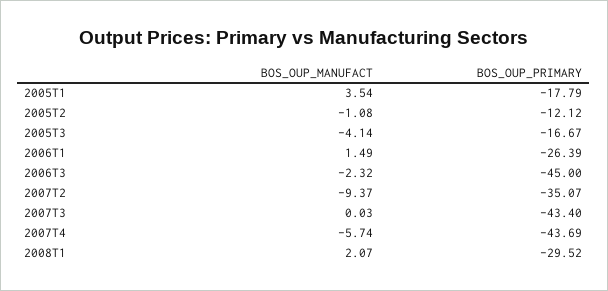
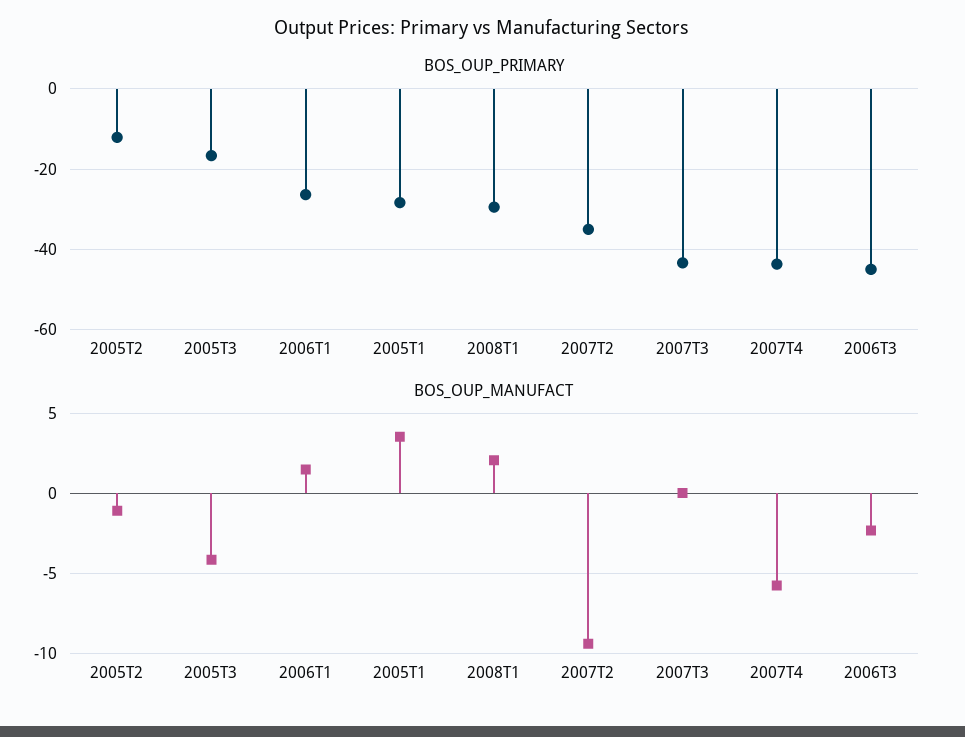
  {
    "BOS_OUP_MANUFACT": {
      "2005T1": 3.54,
      "2005T2": -1.08,
      "2005T3": -4.14,
      "2006T1": 1.49,
      "2006T3": -2.32,
      "2007T2": -9.37,
      "2007T3": 0.03,
      "2007T4": -5.74,
      "2008T1": 2.07
    },
    "BOS_OUP_PRIMARY": {
-     "2005T1": -17.79,
+     "2005T1": -28,
      "2005T2": -12.12,
      "2005T3": -16.67,
      "2006T1": -26.39,
      "2006T3": -45,
      "2007T2": -35.07,
      "2007T3": -43.4,
      "2007T4": -43.69,
      "2008T1": -29.52
    }
  }

